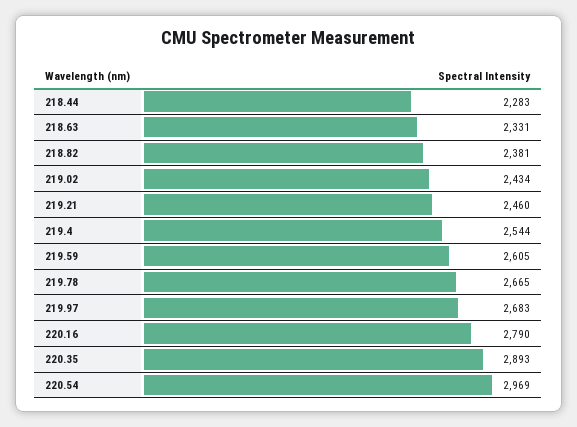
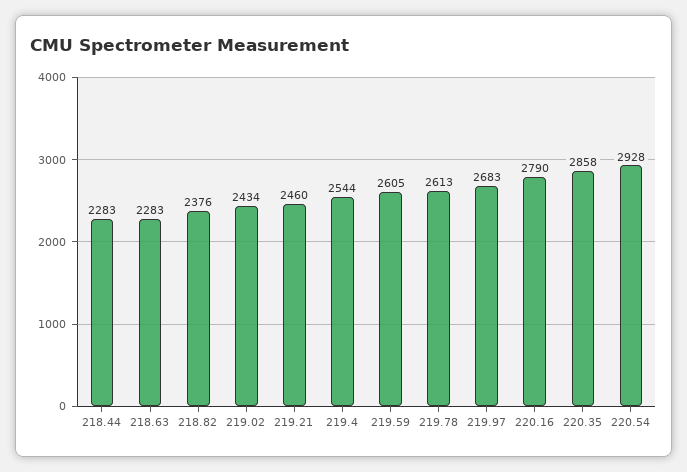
  {
    "218.44": 2283,
-   "218.63": 2331,
+   "218.63": 2283,
-   "218.82": 2381,
+   "218.82": 2376,
    "219.02": 2434,
    "219.21": 2460,
    "219.4": 2544,
    "219.59": 2605,
-   "219.78": 2665,
+   "219.78": 2613,
    "219.97": 2683,
    "220.16": 2790,
-   "220.35": 2893,
+   "220.35": 2858,
-   "220.54": 2969
+   "220.54": 2928
  }

